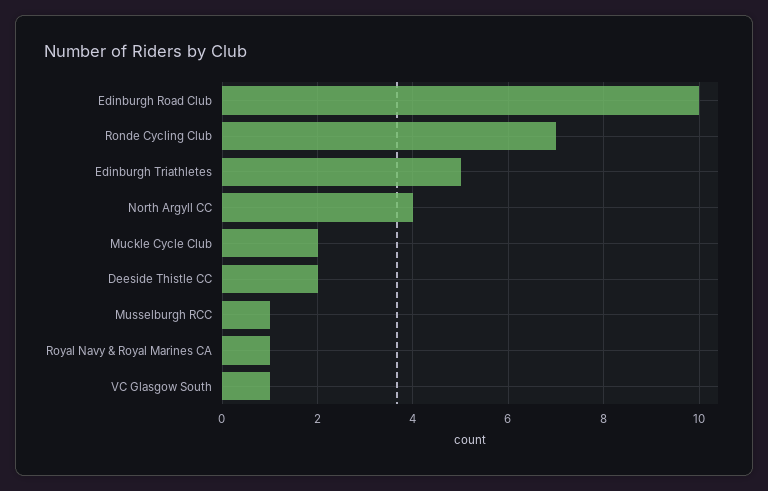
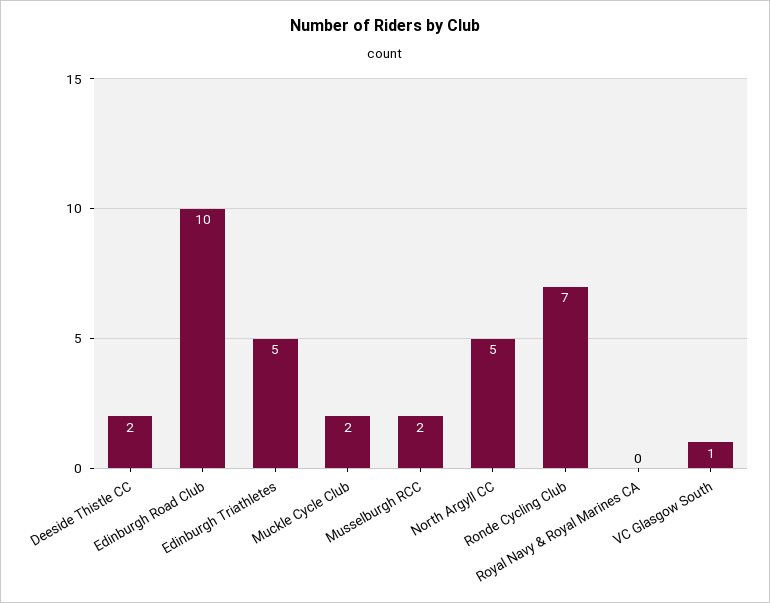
  {
    "Edinburgh Road Club": 10,
    "Ronde Cycling Club": 7,
    "Edinburgh Triathletes": 5,
-   "North Argyll CC": 4,
+   "North Argyll CC": 5,
    "Muckle Cycle Club": 2,
    "Deeside Thistle CC": 2,
-   "Musselburgh RCC": 1,
+   "Musselburgh RCC": 2,
-   "Royal Navy & Royal Marines CA": 1,
+   "Royal Navy & Royal Marines CA": 0,
    "VC Glasgow South": 1
  }

